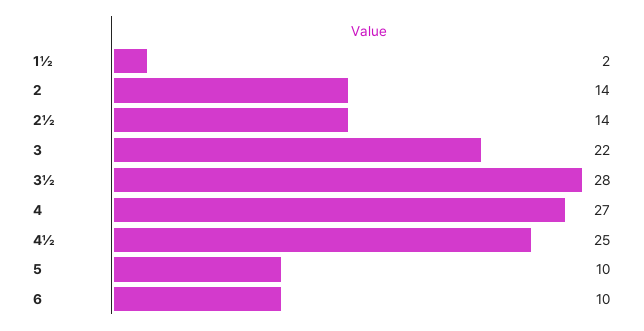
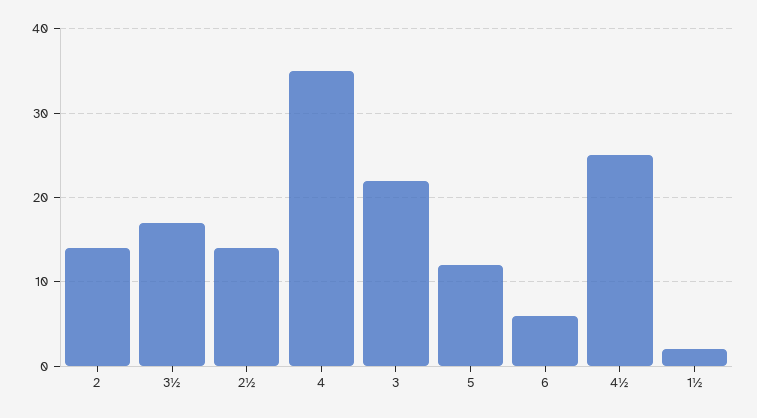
  {
    "1½": 2,
    "2": 14,
    "2½": 14,
    "3": 22,
-   "3½": 28,
+   "3½": 17,
-   "4": 27,
+   "4": 35,
    "4½": 25,
-   "5": 10,
+   "5": 12,
-   "6": 10
+   "6": 6
  }

